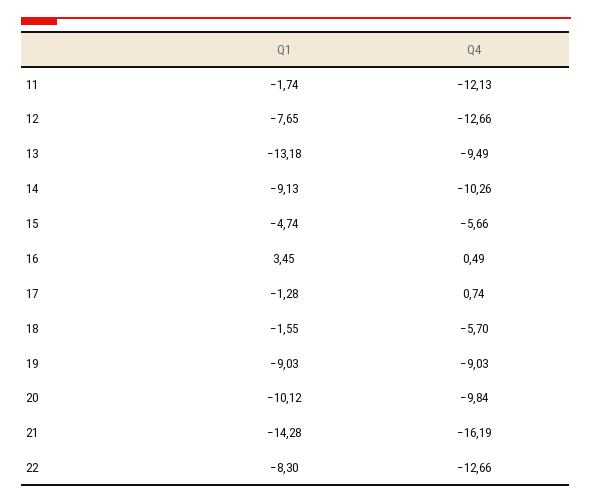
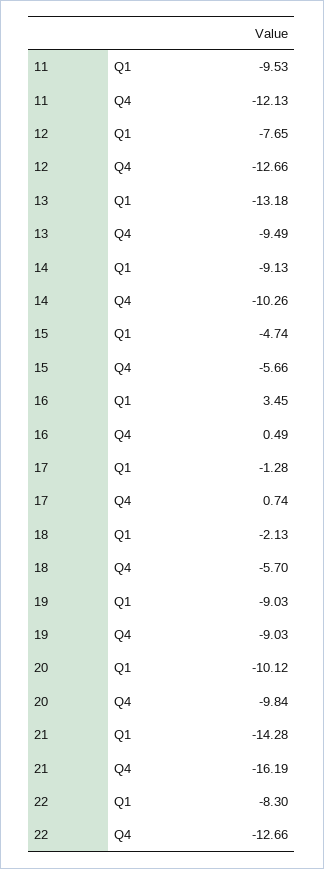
  {
    "Q1": {
-     "11": -1.74,
+     "11": -9.53,
      "12": -7.65,
      "13": -13.18,
      "14": -9.13,
      "15": -4.74,
      "16": 3.45,
      "17": -1.28,
-     "18": -1.55,
+     "18": -2.13,
      "19": -9.03,
      "20": -10.12,
      "21": -14.28,
      "22": -8.3
    },
    "Q4": {
      "11": -12.13,
      "12": -12.66,
      "13": -9.49,
      "14": -10.26,
      "15": -5.66,
      "16": 0.49,
      "17": 0.74,
      "18": -5.7,
      "19": -9.03,
      "20": -9.84,
      "21": -16.19,
      "22": -12.66
    }
  }

